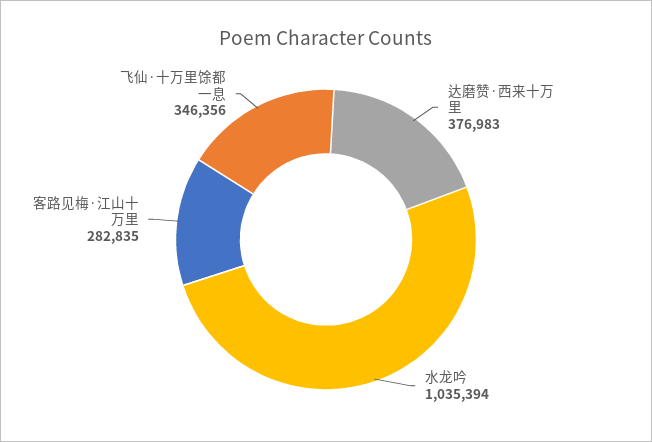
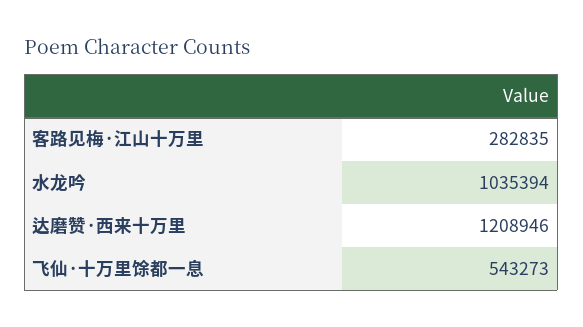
  {
-   "达磨赞·西来十万里": 376983,
+   "达磨赞·西来十万里": 1208946,
    "水龙吟": 1035394,
    "客路见梅·江山十万里": 282835,
-   "飞仙·十万里馀都一息": 346356
+   "飞仙·十万里馀都一息": 543273
  }

